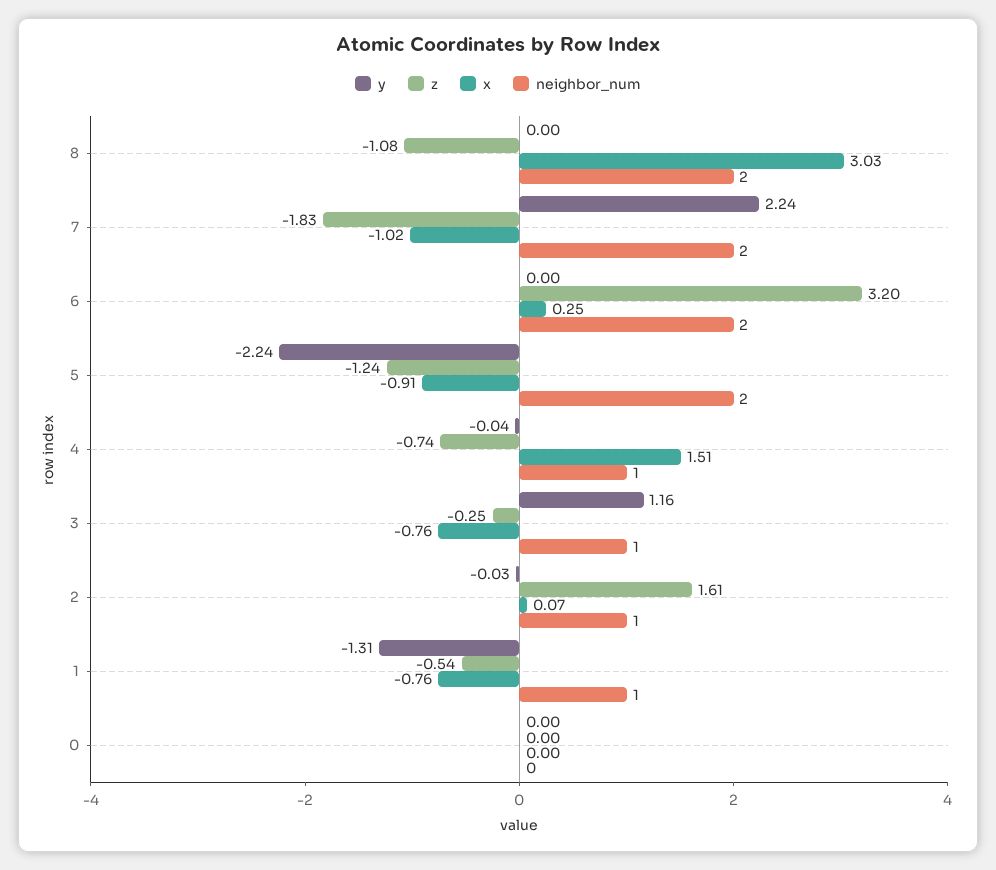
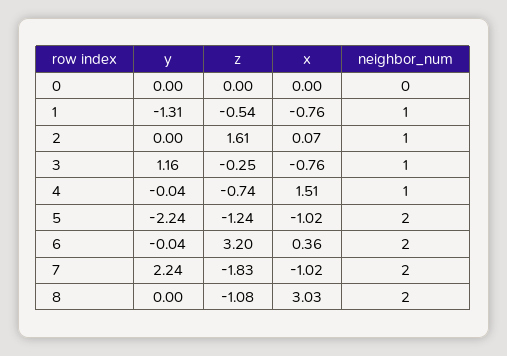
  {
    "y": {
      "8": 0,
      "7": 2.24,
-     "6": 0,
+     "6": -0.04,
      "5": -2.24,
      "4": -0.04,
      "3": 1.16,
-     "2": -0.03,
+     "2": 0,
      "1": -1.31,
      "0": 0
    },
    "z": {
      "8": -1.08,
      "7": -1.83,
      "6": 3.2,
      "5": -1.24,
      "4": -0.74,
      "3": -0.25,
      "2": 1.61,
      "1": -0.54,
      "0": 0
    },
    "x": {
      "8": 3.03,
      "7": -1.02,
-     "6": 0.25,
+     "6": 0.36,
-     "5": -0.91,
+     "5": -1.02,
      "4": 1.51,
      "3": -0.76,
      "2": 0.07,
      "1": -0.76,
      "0": 0
    },
    "neighbor_num": {
      "8": 2,
      "7": 2,
      "6": 2,
      "5": 2,
      "4": 1,
      "3": 1,
      "2": 1,
      "1": 1,
      "0": 0
    }
  }

